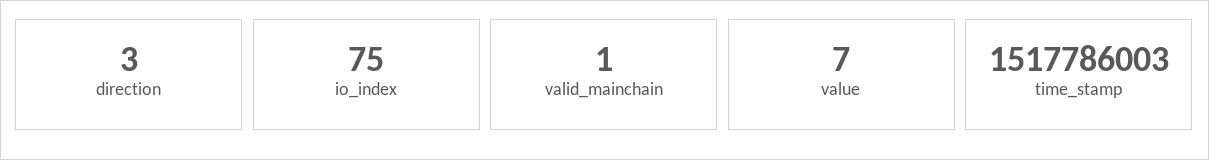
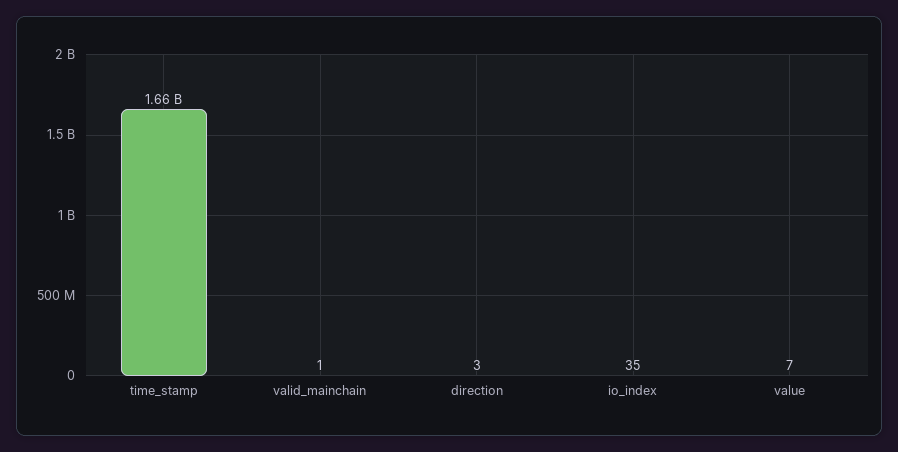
  {
    "direction": 3,
-   "io_index": 75,
+   "io_index": 35,
    "valid_mainchain": 1,
    "value": 7,
-   "time_stamp": 1517786003
+   "time_stamp": 1660000000
  }

